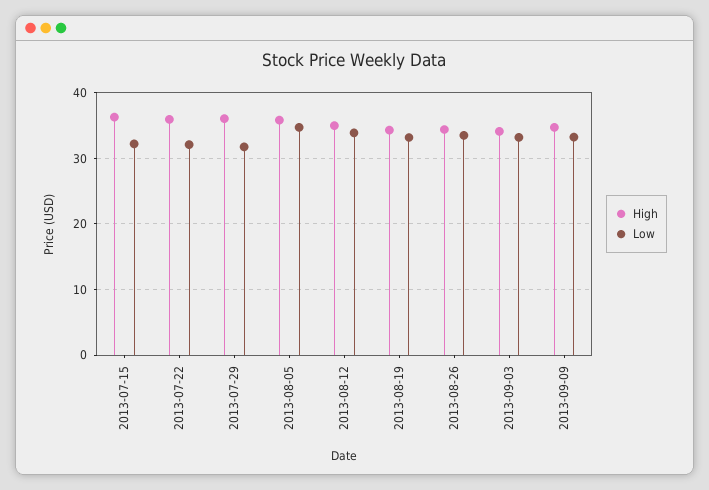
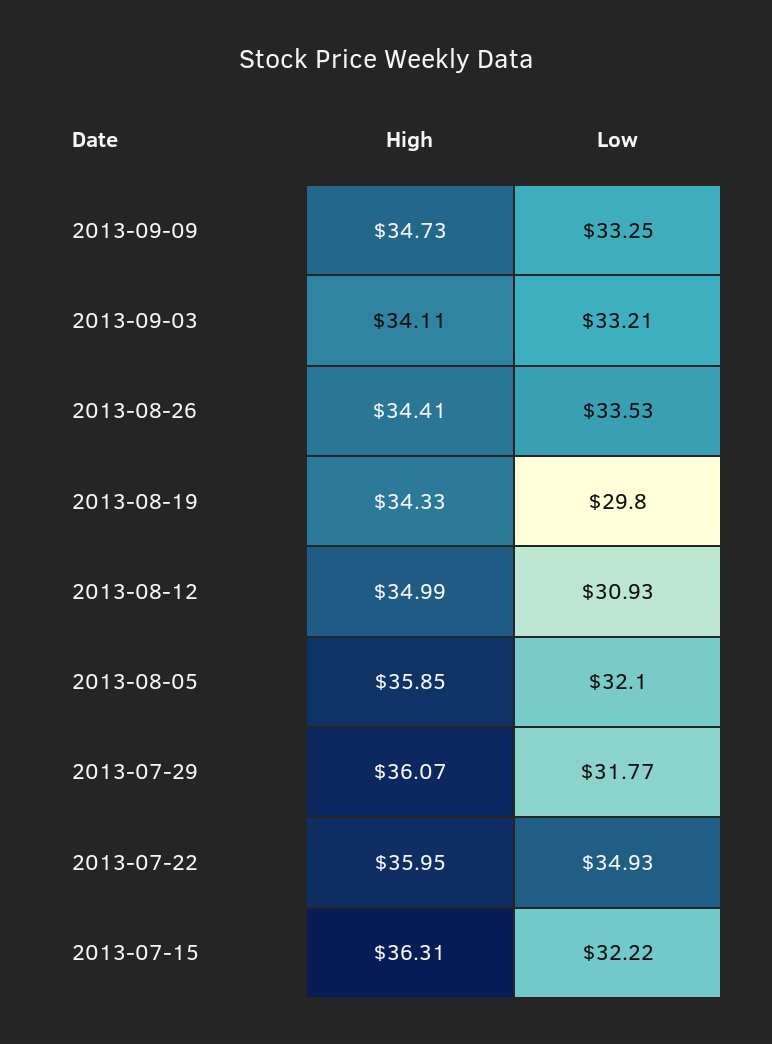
  {
    "High": {
      "2013-07-15": 36.31,
      "2013-07-22": 35.95,
      "2013-07-29": 36.07,
      "2013-08-05": 35.85,
      "2013-08-12": 34.99,
      "2013-08-19": 34.33,
      "2013-08-26": 34.41,
      "2013-09-03": 34.11,
      "2013-09-09": 34.73
    },
    "Low": {
      "2013-07-15": 32.22,
-     "2013-07-22": 32,
+     "2013-07-22": 34.93,
      "2013-07-29": 31.77,
-     "2013-08-05": 35,
+     "2013-08-05": 32.1,
-     "2013-08-12": 34,
+     "2013-08-12": 30.93,
-     "2013-08-19": 33,
+     "2013-08-19": 29.8,
      "2013-08-26": 33.53,
      "2013-09-03": 33.21,
      "2013-09-09": 33.25
    }
  }

